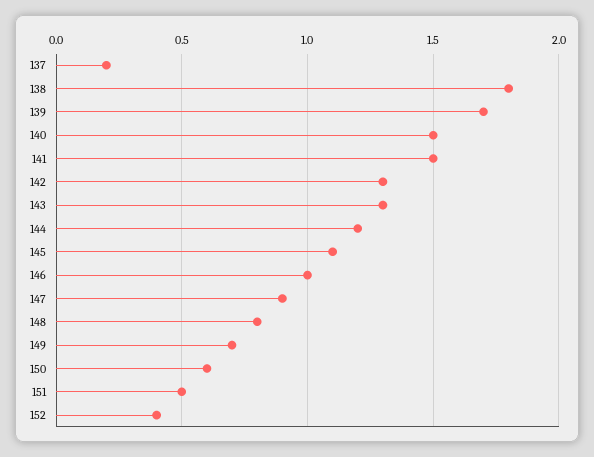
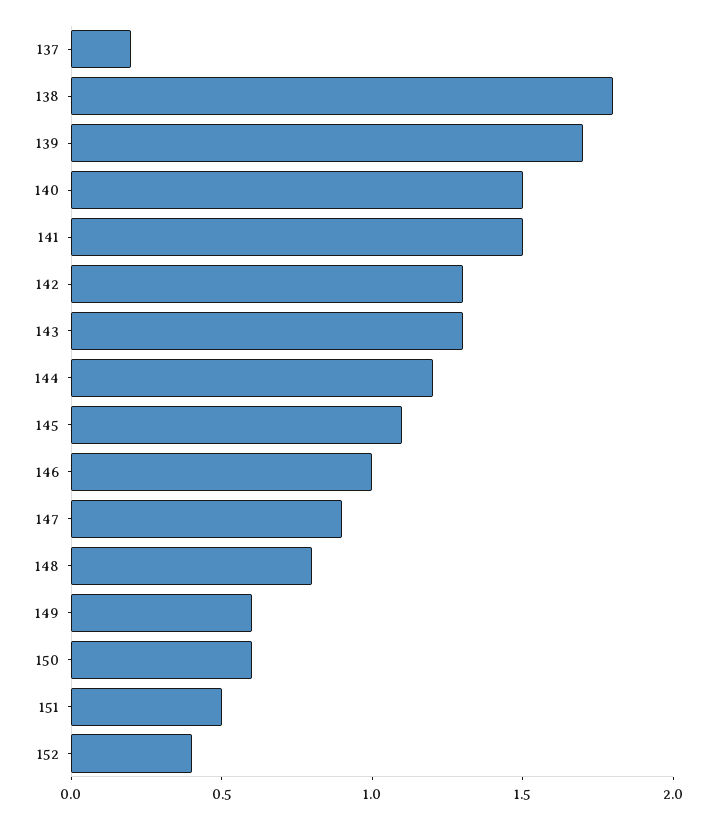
  {
    "137": 0.2,
    "138": 1.8,
    "139": 1.7,
    "140": 1.5,
    "141": 1.5,
    "142": 1.3,
    "143": 1.3,
    "144": 1.2,
    "145": 1.1,
    "146": 1,
    "147": 0.9,
    "148": 0.8,
-   "149": 0.7,
+   "149": 0.6,
    "150": 0.6,
    "151": 0.5,
    "152": 0.4
  }

